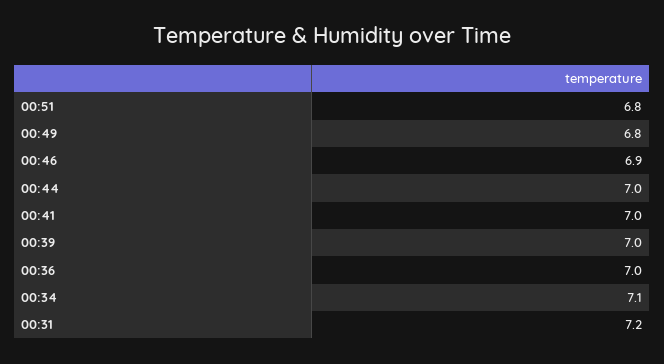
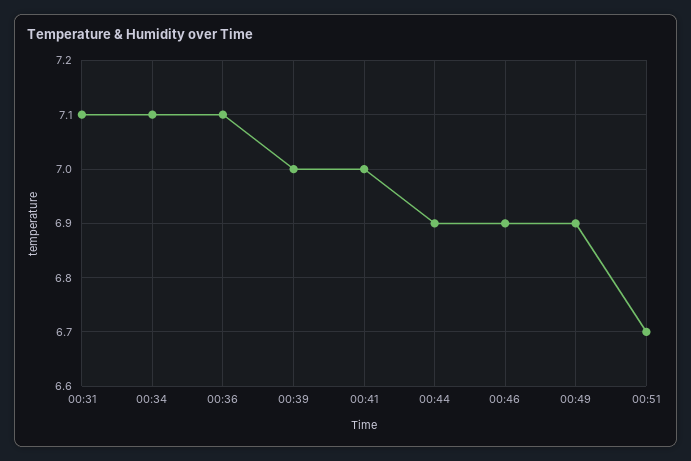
  {
-   "00:51": 6.8,
+   "00:51": 6.7,
-   "00:49": 6.8,
+   "00:49": 6.9,
    "00:46": 6.9,
-   "00:44": 7,
+   "00:44": 6.9,
    "00:41": 7,
    "00:39": 7,
-   "00:36": 7,
+   "00:36": 7.1,
    "00:34": 7.1,
-   "00:31": 7.2
+   "00:31": 7.1
  }

